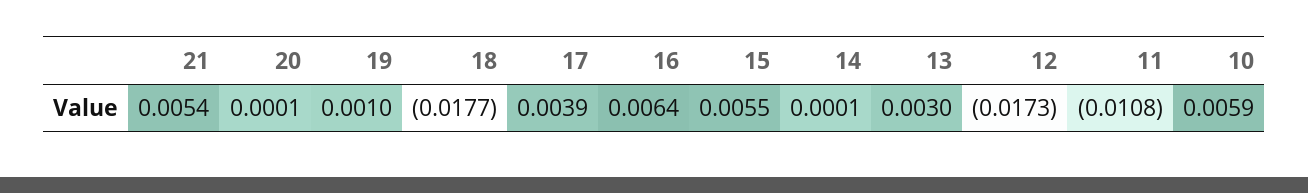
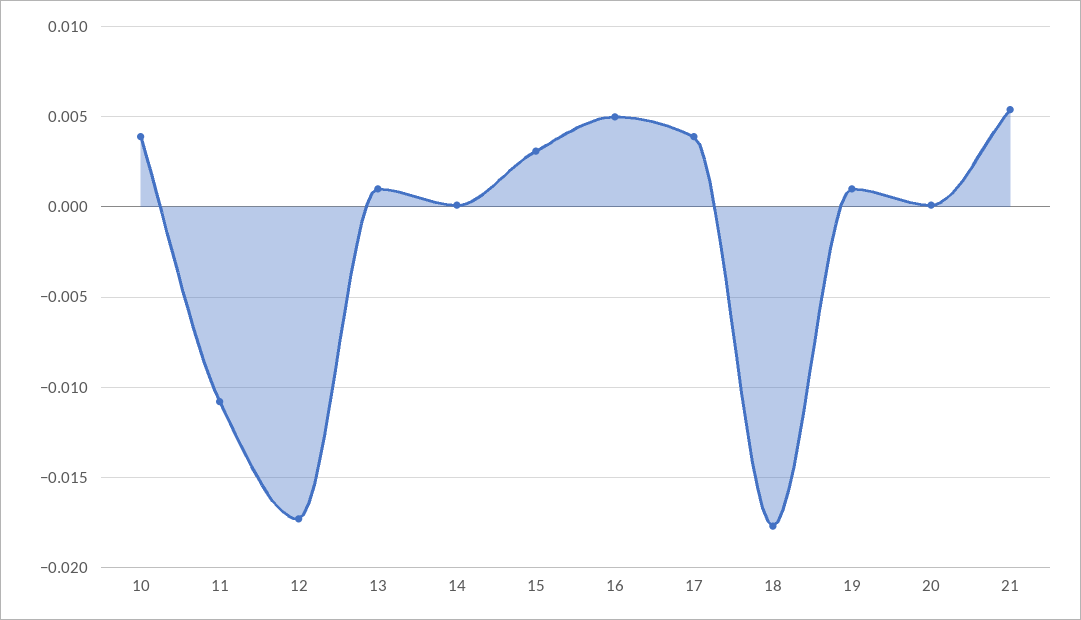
  {
    "21": 0.0054,
    "20": 0.0001,
    "19": 0.001,
    "18": -0.0177,
    "17": 0.0039,
-   "16": 0.0064,
+   "16": 0.005,
-   "15": 0.0055,
+   "15": 0.003,
    "14": 0.0001,
-   "13": 0.003,
+   "13": 0.001,
    "12": -0.0173,
    "11": -0.0108,
-   "10": 0.0059
+   "10": 0.004
  }

